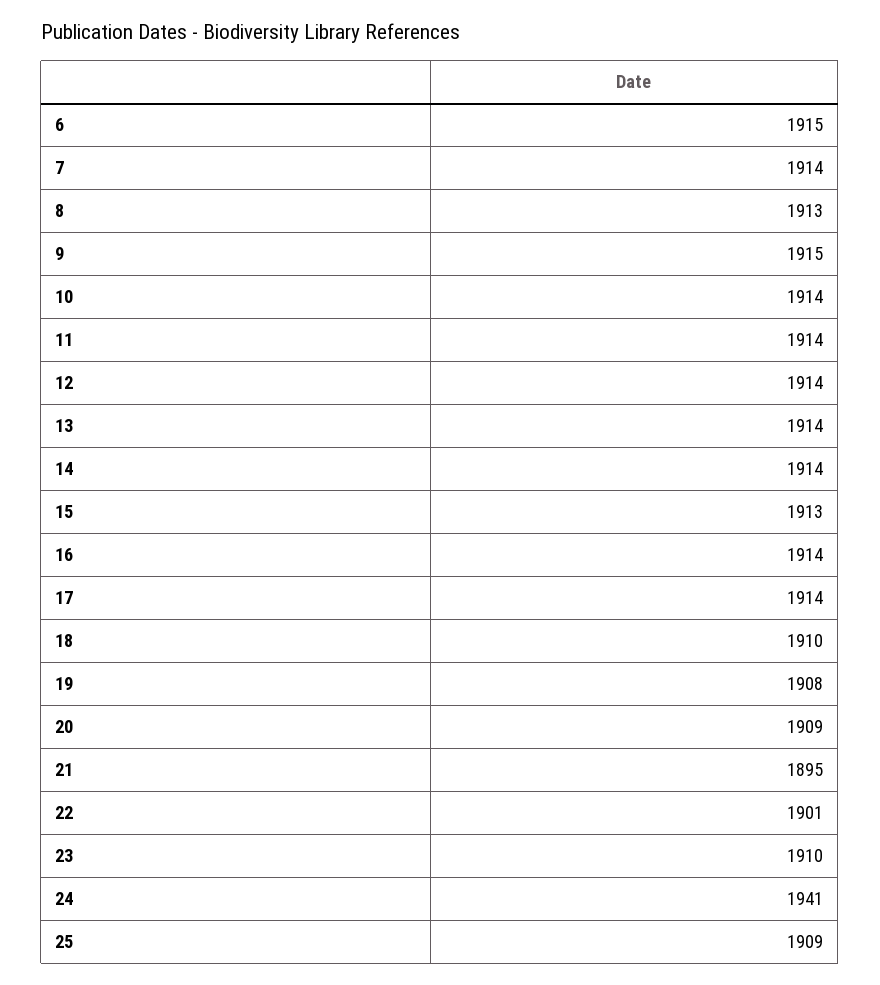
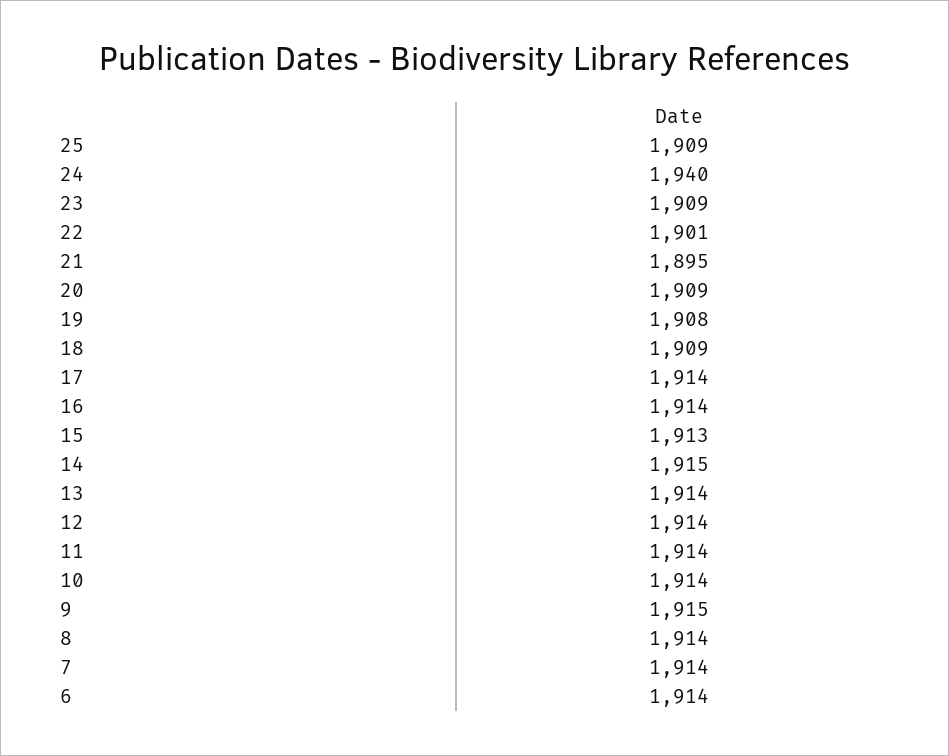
  {
-   "6": 1915,
+   "6": 1914,
    "7": 1914,
-   "8": 1913,
+   "8": 1914,
    "9": 1915,
    "10": 1914,
    "11": 1914,
    "12": 1914,
    "13": 1914,
-   "14": 1914,
+   "14": 1915,
    "15": 1913,
    "16": 1914,
    "17": 1914,
-   "18": 1910,
+   "18": 1909,
    "19": 1908,
    "20": 1909,
    "21": 1895,
    "22": 1901,
-   "23": 1910,
+   "23": 1909,
-   "24": 1941,
+   "24": 1940,
    "25": 1909
  }

